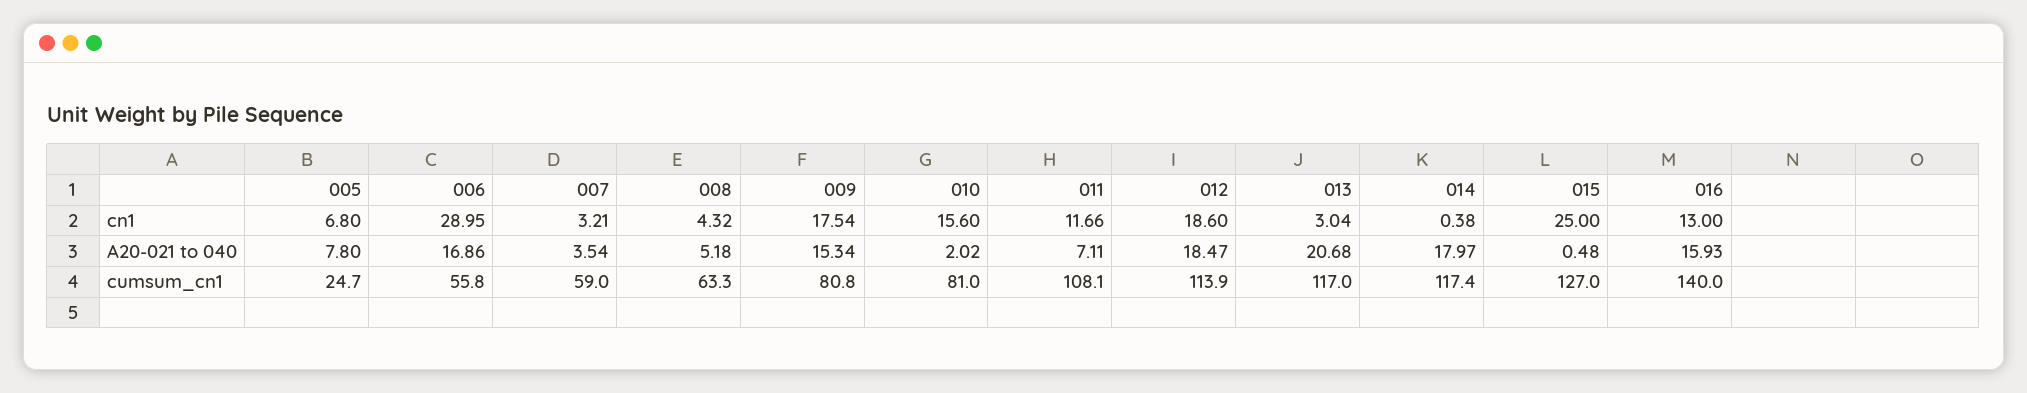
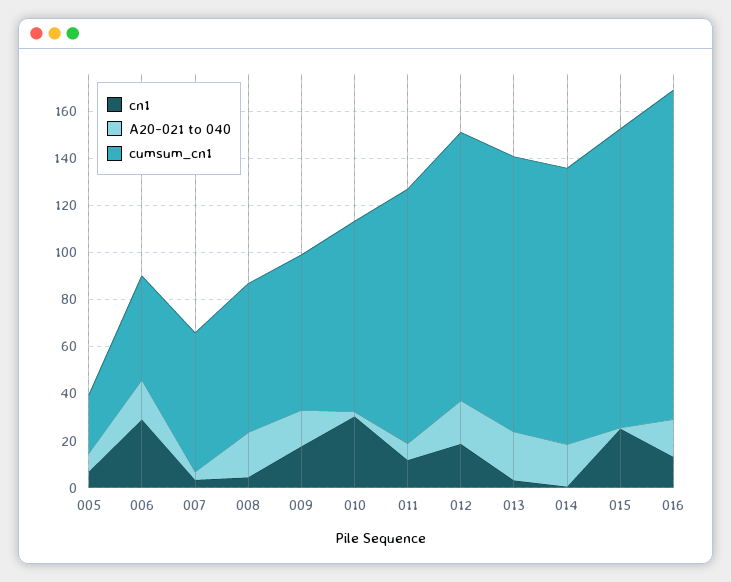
  {
    "cn1": {
      "005": 6.8,
      "006": 28.95,
      "007": 3.21,
      "008": 4.32,
      "009": 17.54,
-     "010": 15.6,
+     "010": 30,
      "011": 11.66,
      "012": 18.6,
      "013": 3.04,
      "014": 0.38,
      "015": 25,
      "016": 13
    },
    "A20-021 to 040": {
      "005": 7.8,
      "006": 16.86,
      "007": 3.54,
-     "008": 5.18,
+     "008": 20,
      "009": 15.34,
      "010": 2.02,
      "011": 7.11,
      "012": 18.47,
      "013": 20.68,
      "014": 17.97,
      "015": 0.48,
      "016": 15.93
    },
    "cumsum_cn1": {
      "005": 24.7,
-     "006": 55.8,
+     "006": 45,
      "007": 59,
      "008": 63.3,
-     "009": 80.8,
+     "009": 65,
      "010": 81,
      "011": 108.1,
      "012": 113.9,
      "013": 117,
      "014": 117.4,
      "015": 127,
      "016": 140
    }
  }

